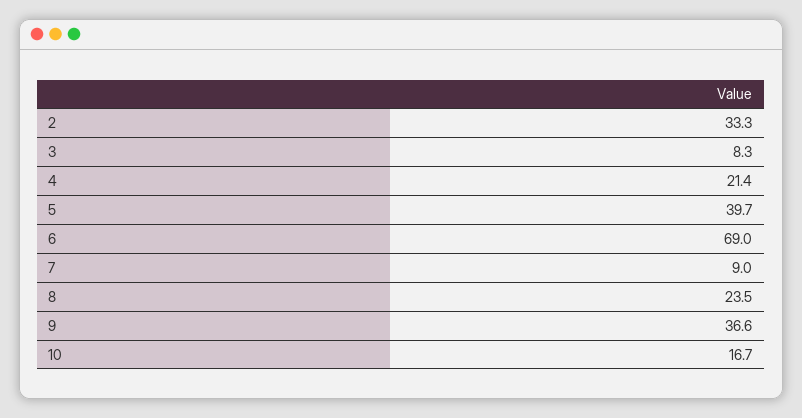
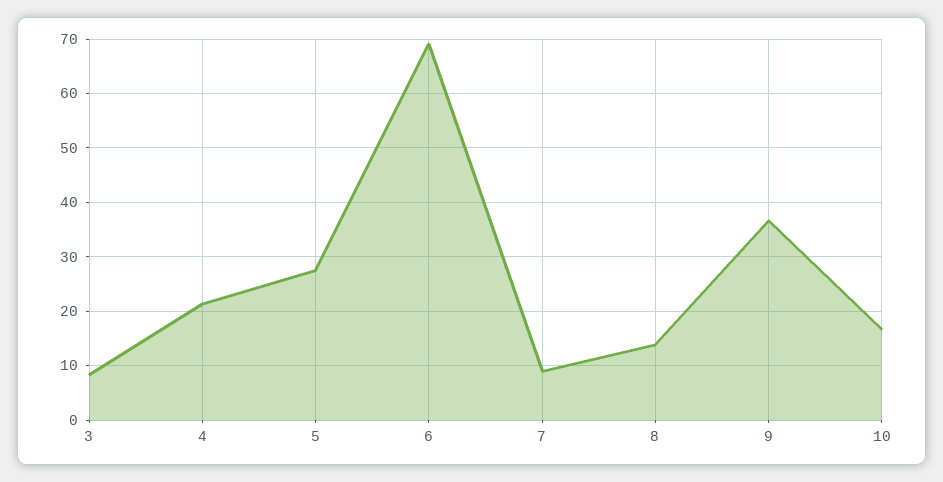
  {
-   "2": 33.3,
    "3": 8.3,
    "4": 21.4,
-   "5": 39.7,
+   "5": 28,
    "6": 69,
    "7": 9,
-   "8": 23.5,
+   "8": 14,
    "9": 36.6,
    "10": 16.7
  }

